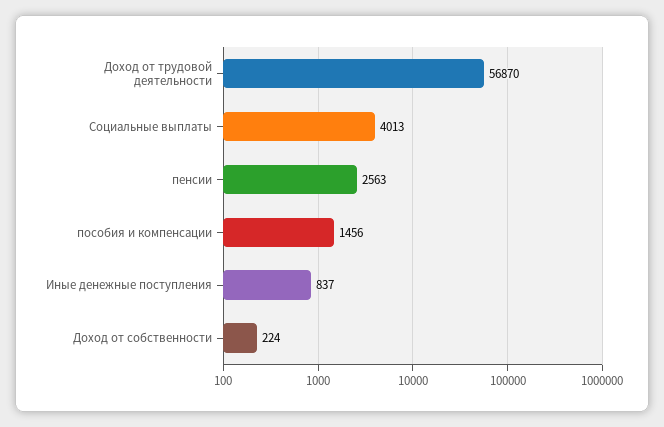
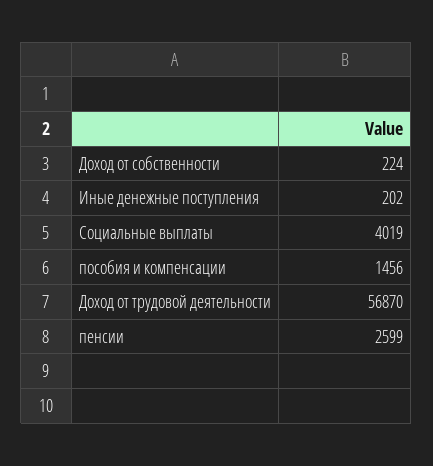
  {
    "Доход от трудовой деятельности": 56870,
-   "Социальные выплаты": 4013,
+   "Социальные выплаты": 4019,
-   "пенсии": 2563,
+   "пенсии": 2599,
    "пособия и компенсации": 1456,
-   "Иные денежные поступления": 837,
+   "Иные денежные поступления": 202,
    "Доход от собственности": 224
  }

